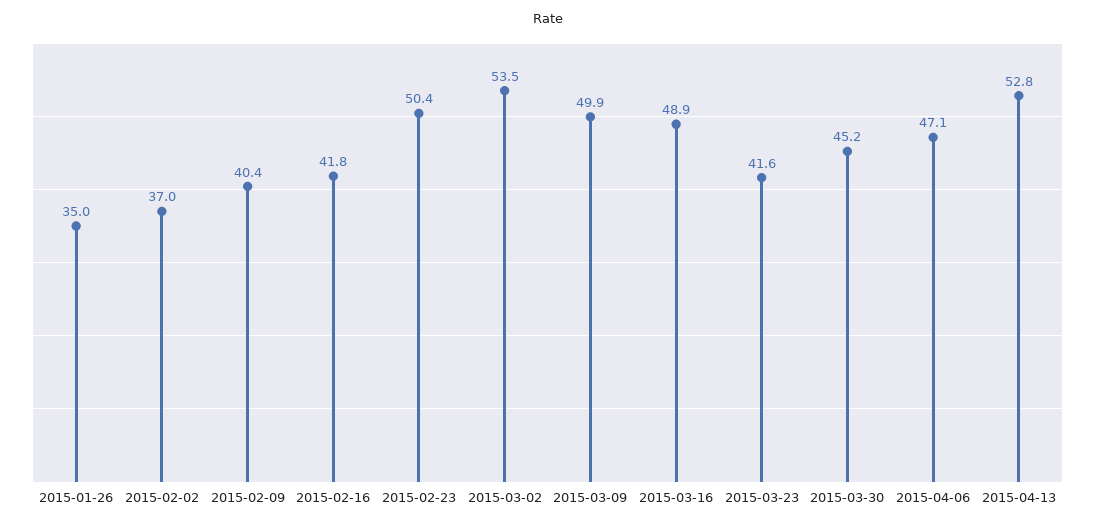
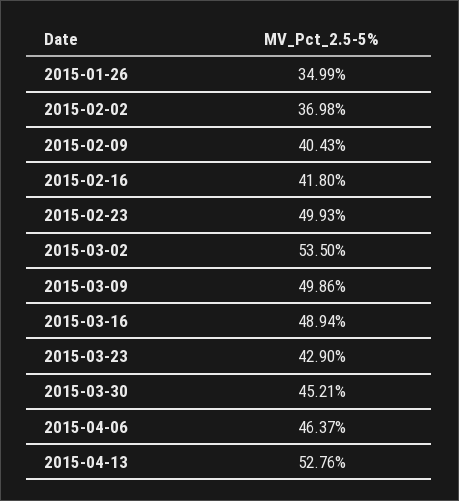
  {
    "2015-01-26": 34.99,
    "2015-02-02": 36.98,
    "2015-02-09": 40.43,
    "2015-02-16": 41.8,
-   "2015-02-23": 50.4,
+   "2015-02-23": 49.93,
    "2015-03-02": 53.5,
    "2015-03-09": 49.86,
    "2015-03-16": 48.94,
-   "2015-03-23": 41.6,
+   "2015-03-23": 42.9,
    "2015-03-30": 45.21,
-   "2015-04-06": 47.1,
+   "2015-04-06": 46.37,
    "2015-04-13": 52.76
  }

